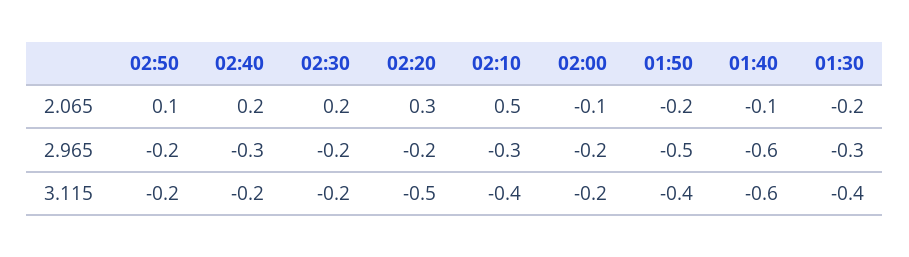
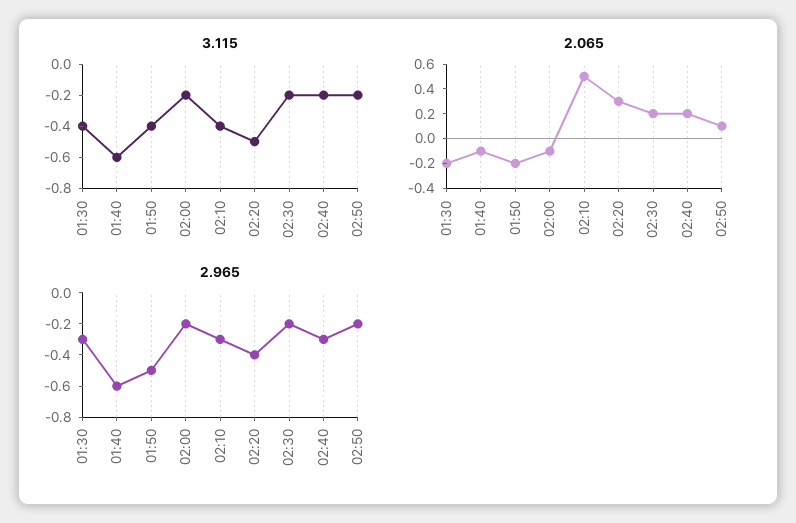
  {
    "2.065": {
      "02:50": 0.1,
      "02:40": 0.2,
      "02:30": 0.2,
      "02:20": 0.3,
      "02:10": 0.5,
      "02:00": -0.1,
      "01:50": -0.2,
      "01:40": -0.1,
      "01:30": -0.2
    },
    "2.965": {
      "02:50": -0.2,
      "02:40": -0.3,
      "02:30": -0.2,
-     "02:20": -0.2,
+     "02:20": -0.4,
      "02:10": -0.3,
      "02:00": -0.2,
      "01:50": -0.5,
      "01:40": -0.6,
      "01:30": -0.3
    },
    "3.115": {
      "02:50": -0.2,
      "02:40": -0.2,
      "02:30": -0.2,
      "02:20": -0.5,
      "02:10": -0.4,
      "02:00": -0.2,
      "01:50": -0.4,
      "01:40": -0.6,
      "01:30": -0.4
    }
  }

